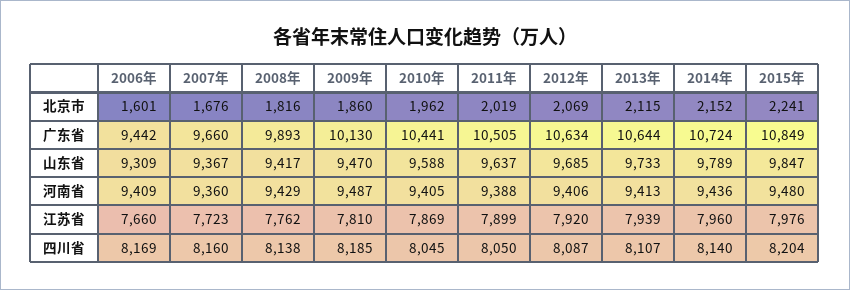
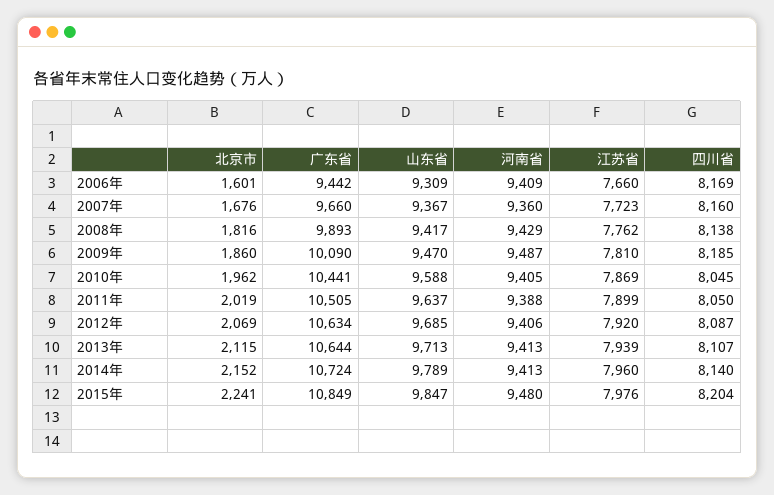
  {
    "2006年": {
      "北京市": 1601,
      "广东省": 9442,
      "山东省": 9309,
      "河南省": 9409,
      "江苏省": 7660,
      "四川省": 8169
    },
    "2007年": {
      "北京市": 1676,
      "广东省": 9660,
      "山东省": 9367,
      "河南省": 9360,
      "江苏省": 7723,
      "四川省": 8160
    },
    "2008年": {
      "北京市": 1816,
      "广东省": 9893,
      "山东省": 9417,
      "河南省": 9429,
      "江苏省": 7762,
      "四川省": 8138
    },
    "2009年": {
      "北京市": 1860,
-     "广东省": 10130,
+     "广东省": 10090,
      "山东省": 9470,
      "河南省": 9487,
      "江苏省": 7810,
      "四川省": 8185
    },
    "2010年": {
      "北京市": 1962,
      "广东省": 10441,
      "山东省": 9588,
      "河南省": 9405,
      "江苏省": 7869,
      "四川省": 8045
    },
    "2011年": {
      "北京市": 2019,
      "广东省": 10505,
      "山东省": 9637,
      "河南省": 9388,
      "江苏省": 7899,
      "四川省": 8050
    },
    "2012年": {
      "北京市": 2069,
      "广东省": 10634,
      "山东省": 9685,
      "河南省": 9406,
      "江苏省": 7920,
      "四川省": 8087
    },
    "2013年": {
      "北京市": 2115,
      "广东省": 10644,
-     "山东省": 9733,
+     "山东省": 9713,
      "河南省": 9413,
      "江苏省": 7939,
      "四川省": 8107
    },
    "2014年": {
      "北京市": 2152,
      "广东省": 10724,
      "山东省": 9789,
-     "河南省": 9436,
+     "河南省": 9413,
      "江苏省": 7960,
      "四川省": 8140
    },
    "2015年": {
      "北京市": 2241,
      "广东省": 10849,
      "山东省": 9847,
      "河南省": 9480,
      "江苏省": 7976,
      "四川省": 8204
    }
  }

